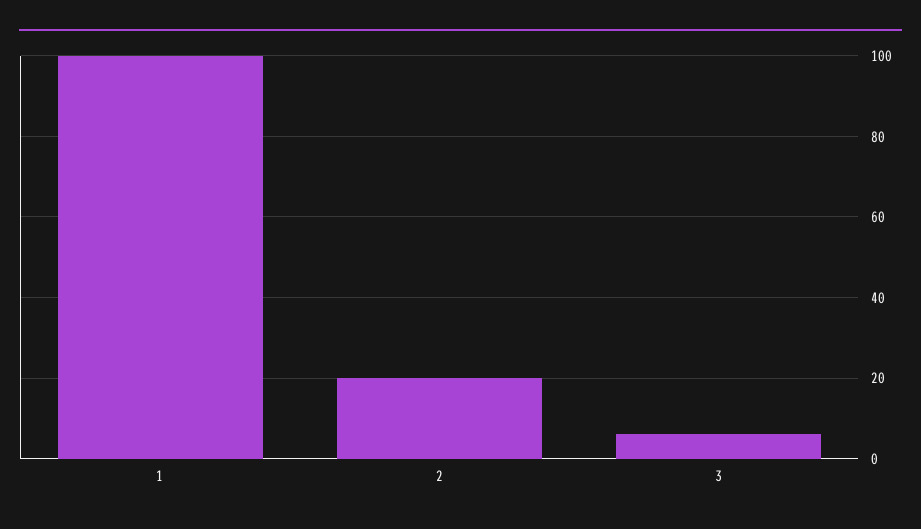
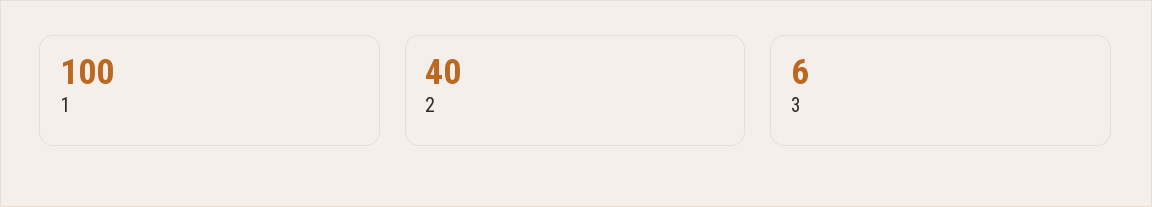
  {
    "1": 100,
-   "2": 20,
+   "2": 40,
    "3": 6
  }

